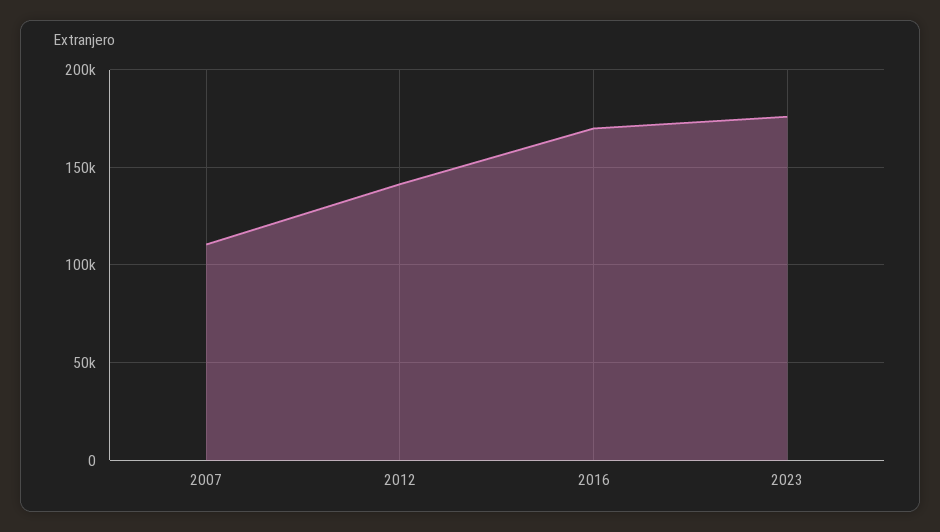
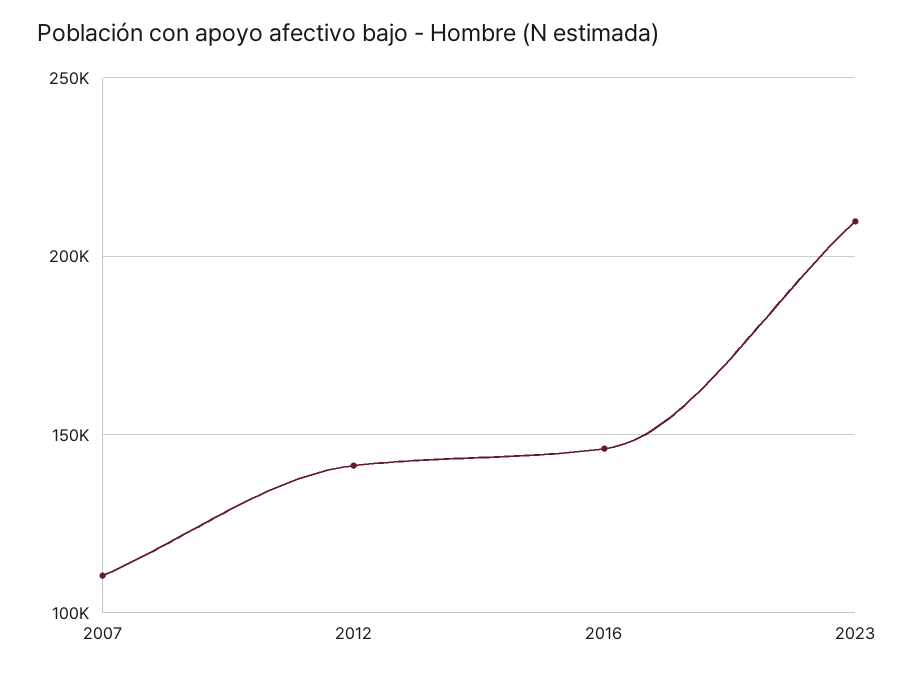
  {
    "2007": 110000,
    "2012": 140000,
-   "2016": 170000,
+   "2016": 145000,
-   "2023": 175000
+   "2023": 210000
  }

